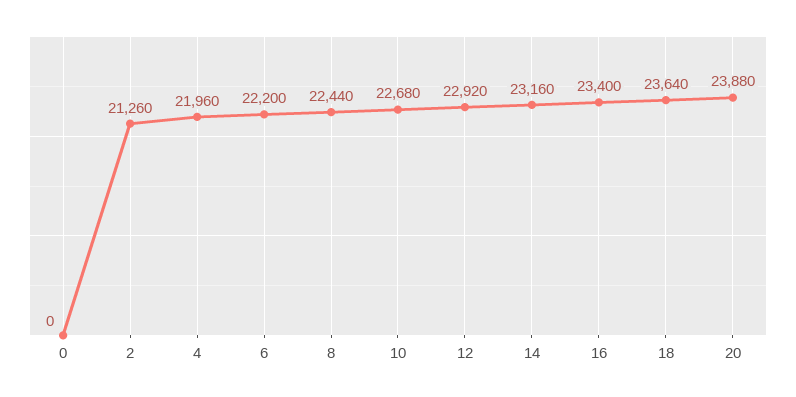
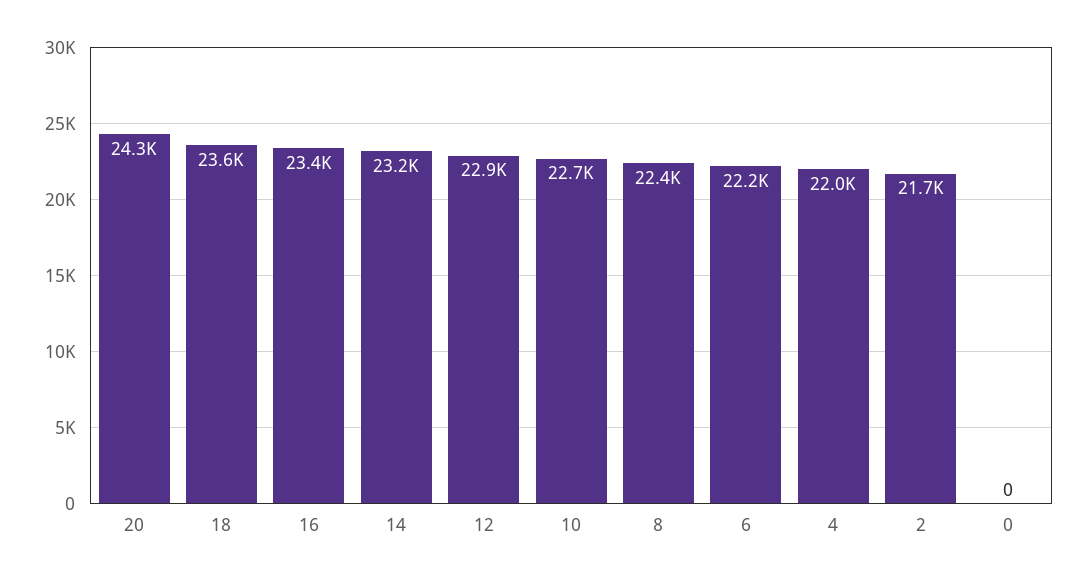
  {
    "0": 0,
-   "2": 21260,
+   "2": 21700,
    "4": 21960,
    "6": 22200,
    "8": 22440,
    "10": 22680,
    "12": 22920,
    "14": 23160,
    "16": 23400,
    "18": 23640,
-   "20": 23880
+   "20": 24300
  }

